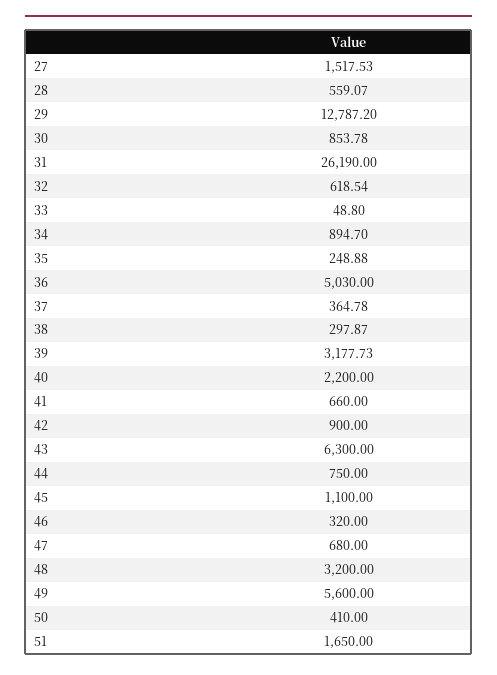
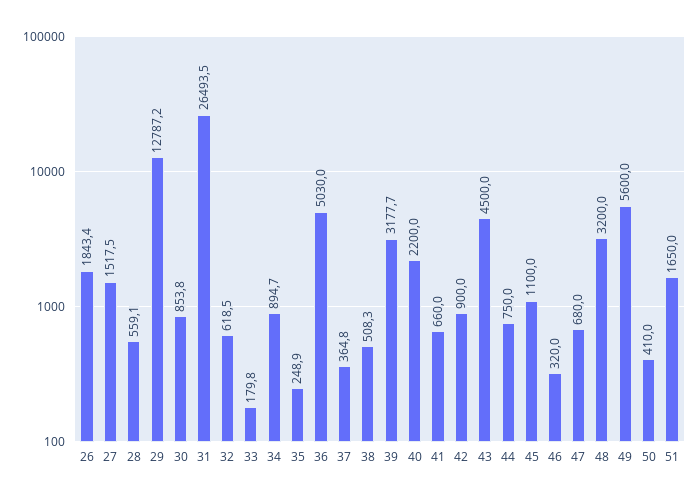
  {
    "27": 1517.53,
    "28": 559.07,
    "29": 12787.2,
    "30": 853.78,
-   "31": 26190,
+   "31": 26493.5,
    "32": 618.54,
-   "33": 48.8,
+   "33": 179.8,
    "34": 894.7,
    "35": 248.88,
    "36": 5030,
    "37": 364.78,
-   "38": 297.87,
+   "38": 508.3,
    "39": 3177.73,
    "40": 2200,
    "41": 660,
    "42": 900,
-   "43": 6300,
+   "43": 4500,
    "44": 750,
    "45": 1100,
    "46": 320,
    "47": 680,
    "48": 3200,
    "49": 5600,
    "50": 410,
-   "51": 1650
+   "51": 1650,
+   "26": 1843.4
  }

